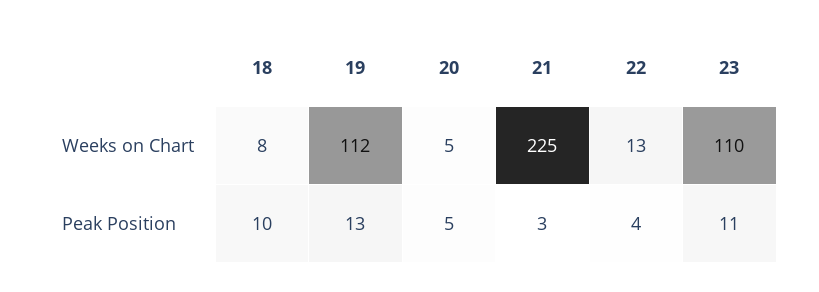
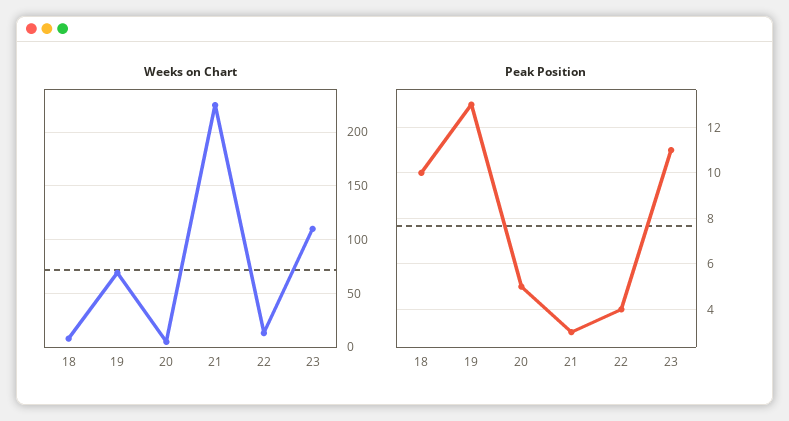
  {
    "Weeks on Chart": {
      "18": 8,
-     "19": 112,
+     "19": 70,
      "20": 5,
      "21": 225,
      "22": 13,
      "23": 110
    },
    "Peak Position": {
      "18": 10,
      "19": 13,
      "20": 5,
      "21": 3,
      "22": 4,
      "23": 11
    }
  }

